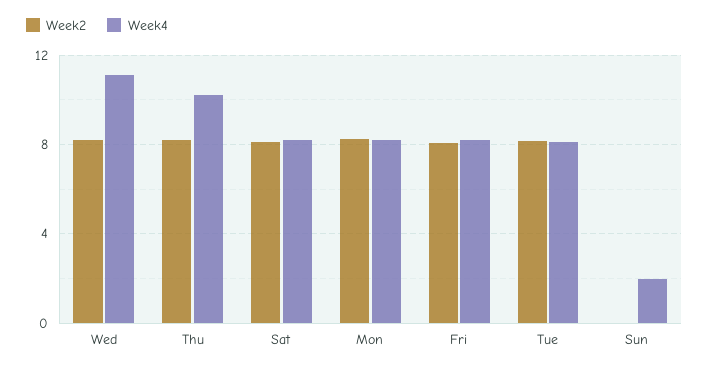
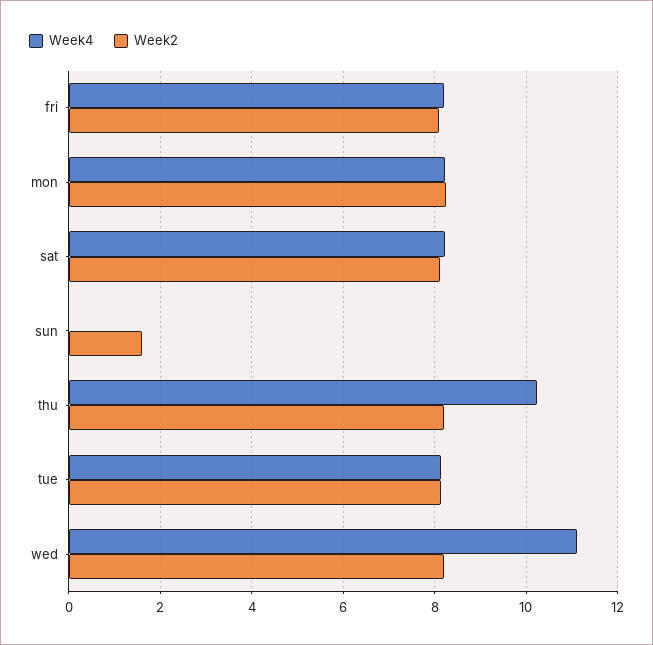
  {
    "Week2": {
      "Wed": 8.2,
      "Thu": 8.2,
      "Sat": 8.2,
      "Mon": 8.2,
      "Fri": 8,
      "Tue": 8.2,
-     "Sun": 0
+     "Sun": 1.6
    },
    "Week4": {
      "Wed": 11.2,
      "Thu": 10.2,
      "Sat": 8.2,
      "Mon": 8.2,
      "Fri": 8.2,
      "Tue": 8.2,
-     "Sun": 2
+     "Sun": 0
    }
  }

